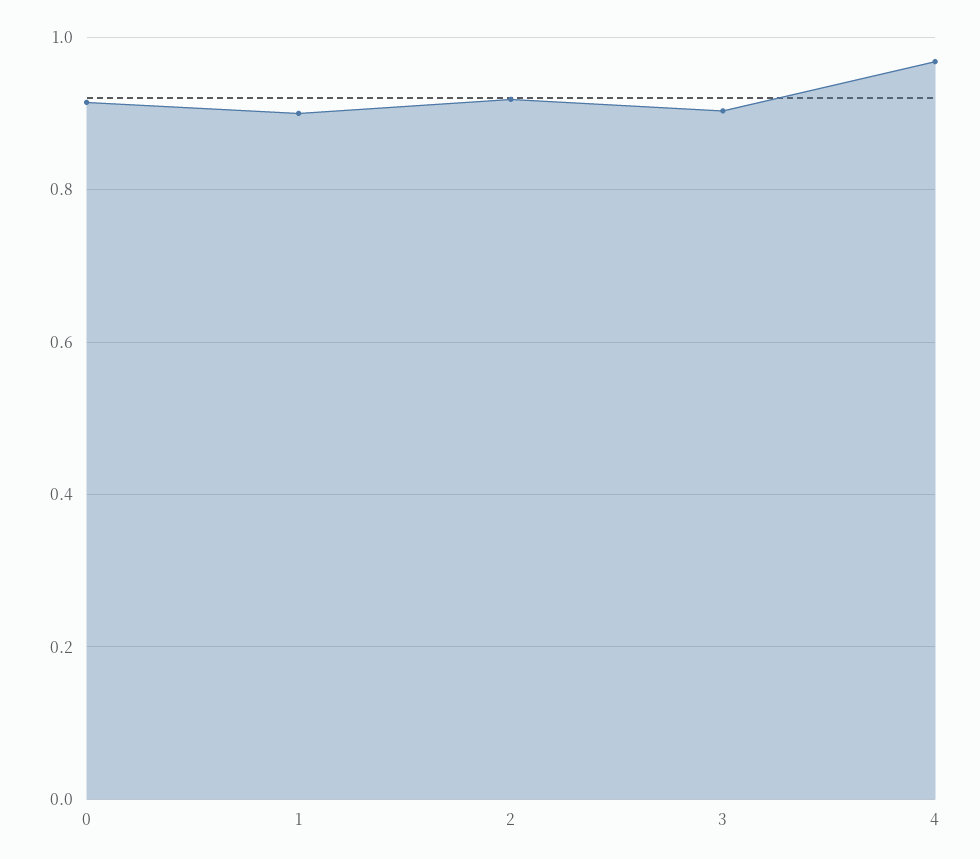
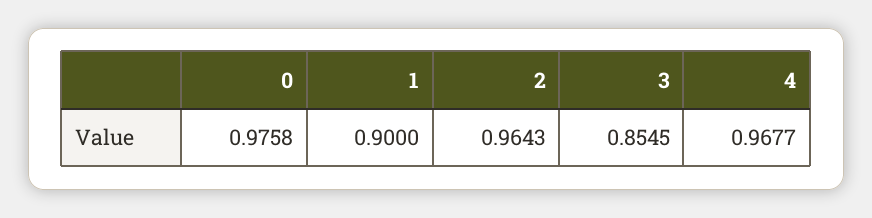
  {
-   "0": 0.92,
+   "0": 0.9758,
    "1": 0.9,
-   "2": 0.92,
+   "2": 0.9643,
-   "3": 0.9,
+   "3": 0.8545,
    "4": 0.9677
  }

